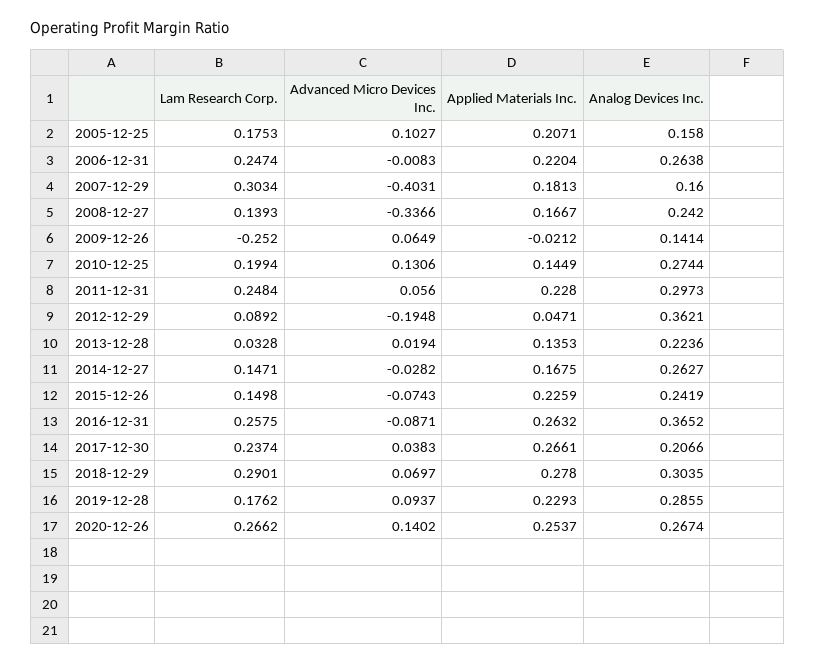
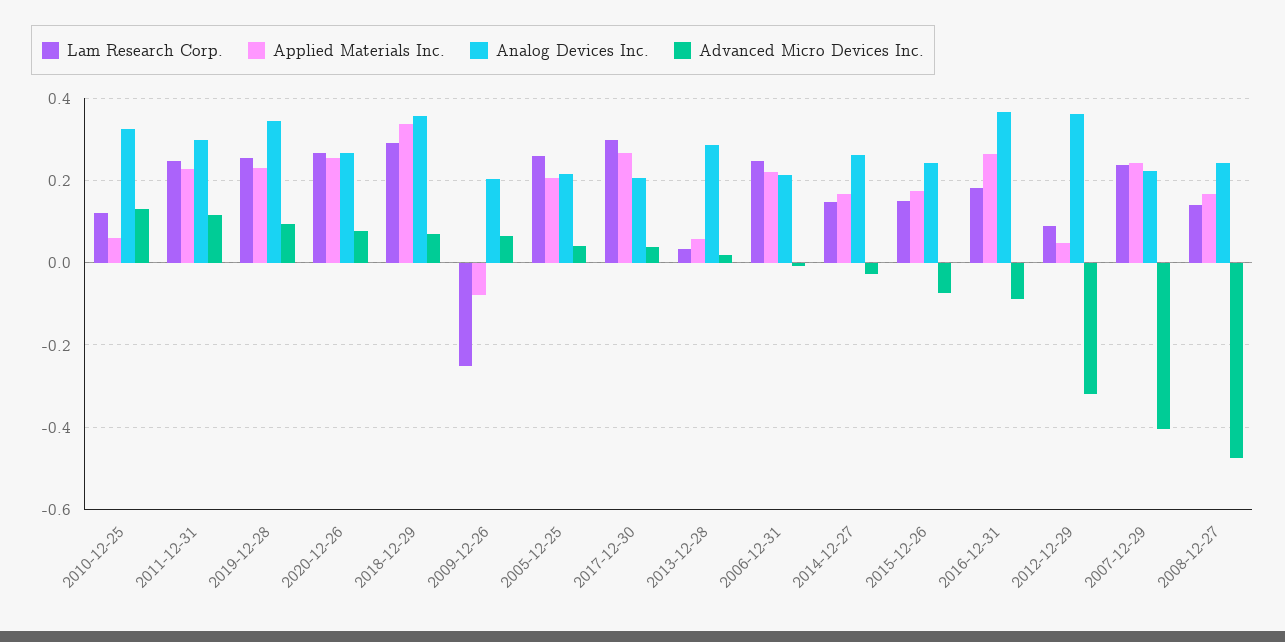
  {
    "Lam Research Corp.": {
-     "2005-12-25": 0.1753,
+     "2005-12-25": 0.26,
      "2006-12-31": 0.2474,
-     "2007-12-29": 0.3034,
+     "2007-12-29": 0.24,
      "2008-12-27": 0.1393,
      "2009-12-26": -0.252,
-     "2010-12-25": 0.1994,
+     "2010-12-25": 0.12,
      "2011-12-31": 0.2484,
      "2012-12-29": 0.0892,
      "2013-12-28": 0.0328,
      "2014-12-27": 0.1471,
      "2015-12-26": 0.1498,
-     "2016-12-31": 0.2575,
+     "2016-12-31": 0.18,
-     "2017-12-30": 0.2374,
+     "2017-12-30": 0.3,
      "2018-12-29": 0.2901,
-     "2019-12-28": 0.1762,
+     "2019-12-28": 0.26,
      "2020-12-26": 0.2662
    },
    "Advanced Micro Devices Inc.": {
-     "2005-12-25": 0.1027,
+     "2005-12-25": 0.04,
      "2006-12-31": -0.0083,
      "2007-12-29": -0.4031,
-     "2008-12-27": -0.3366,
+     "2008-12-27": -0.48,
      "2009-12-26": 0.0649,
      "2010-12-25": 0.1306,
-     "2011-12-31": 0.056,
+     "2011-12-31": 0.12,
-     "2012-12-29": -0.1948,
+     "2012-12-29": -0.32,
      "2013-12-28": 0.0194,
      "2014-12-27": -0.0282,
      "2015-12-26": -0.0743,
      "2016-12-31": -0.0871,
      "2017-12-30": 0.0383,
      "2018-12-29": 0.0697,
      "2019-12-28": 0.0937,
-     "2020-12-26": 0.1402
+     "2020-12-26": 0.08
    },
    "Applied Materials Inc.": {
      "2005-12-25": 0.2071,
      "2006-12-31": 0.2204,
-     "2007-12-29": 0.1813,
+     "2007-12-29": 0.24,
      "2008-12-27": 0.1667,
-     "2009-12-26": -0.0212,
+     "2009-12-26": -0.08,
-     "2010-12-25": 0.1449,
+     "2010-12-25": 0.06,
      "2011-12-31": 0.228,
      "2012-12-29": 0.0471,
-     "2013-12-28": 0.1353,
+     "2013-12-28": 0.06,
      "2014-12-27": 0.1675,
-     "2015-12-26": 0.2259,
+     "2015-12-26": 0.18,
      "2016-12-31": 0.2632,
      "2017-12-30": 0.2661,
-     "2018-12-29": 0.278,
+     "2018-12-29": 0.34,
      "2019-12-28": 0.2293,
      "2020-12-26": 0.2537
    },
    "Analog Devices Inc.": {
-     "2005-12-25": 0.158,
+     "2005-12-25": 0.22,
-     "2006-12-31": 0.2638,
+     "2006-12-31": 0.22,
-     "2007-12-29": 0.16,
+     "2007-12-29": 0.22,
      "2008-12-27": 0.242,
-     "2009-12-26": 0.1414,
+     "2009-12-26": 0.2,
-     "2010-12-25": 0.2744,
+     "2010-12-25": 0.32,
      "2011-12-31": 0.2973,
      "2012-12-29": 0.3621,
-     "2013-12-28": 0.2236,
+     "2013-12-28": 0.28,
      "2014-12-27": 0.2627,
      "2015-12-26": 0.2419,
      "2016-12-31": 0.3652,
      "2017-12-30": 0.2066,
-     "2018-12-29": 0.3035,
+     "2018-12-29": 0.36,
-     "2019-12-28": 0.2855,
+     "2019-12-28": 0.34,
      "2020-12-26": 0.2674
    }
  }

